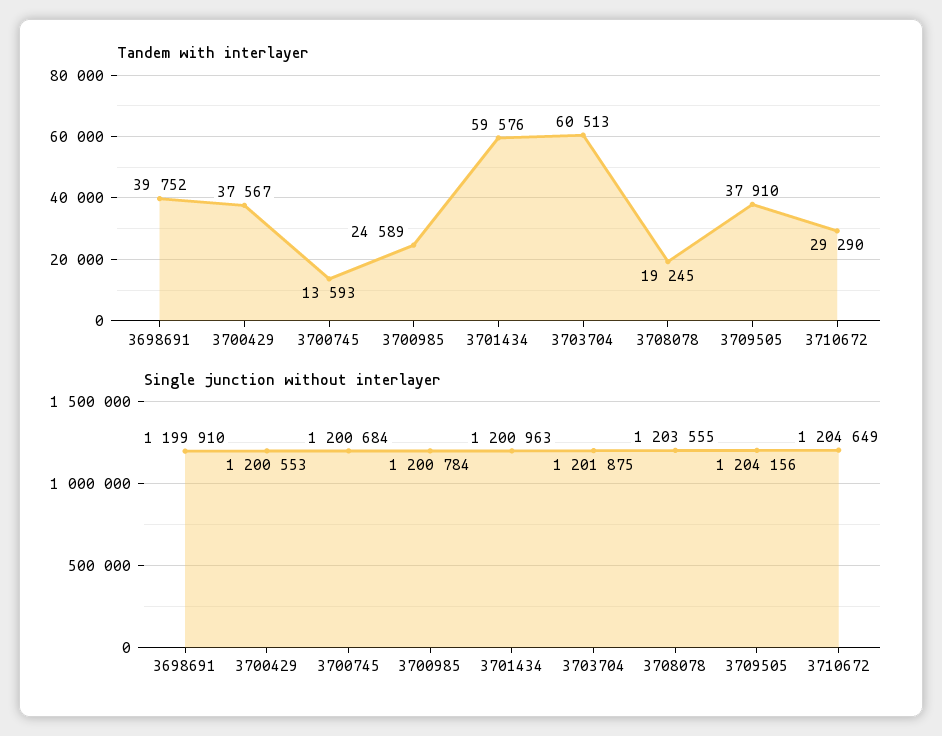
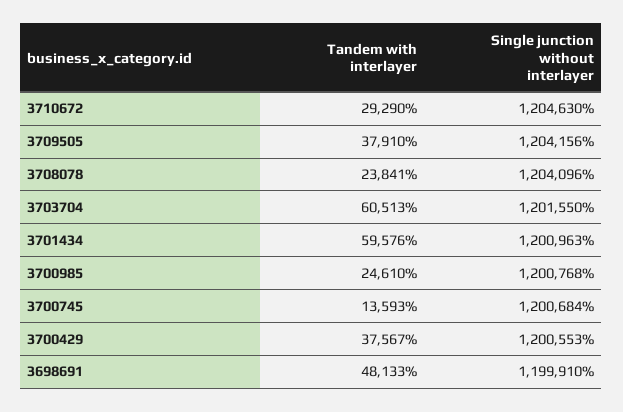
  {
    "Tandem with interlayer": {
-     "3698691": 39752,
+     "3698691": 48133,
      "3700429": 37567,
      "3700745": 13593,
-     "3700985": 24589,
+     "3700985": 24610,
      "3701434": 59576,
      "3703704": 60513,
-     "3708078": 19245,
+     "3708078": 23841,
      "3709505": 37910,
      "3710672": 29290
    },
    "Single junction without interlayer": {
      "3698691": 1199910,
      "3700429": 1200553,
      "3700745": 1200684,
-     "3700985": 1200784,
+     "3700985": 1200768,
      "3701434": 1200963,
-     "3703704": 1201875,
+     "3703704": 1201550,
-     "3708078": 1203555,
+     "3708078": 1204096,
      "3709505": 1204156,
-     "3710672": 1204649
+     "3710672": 1204630
    }
  }

